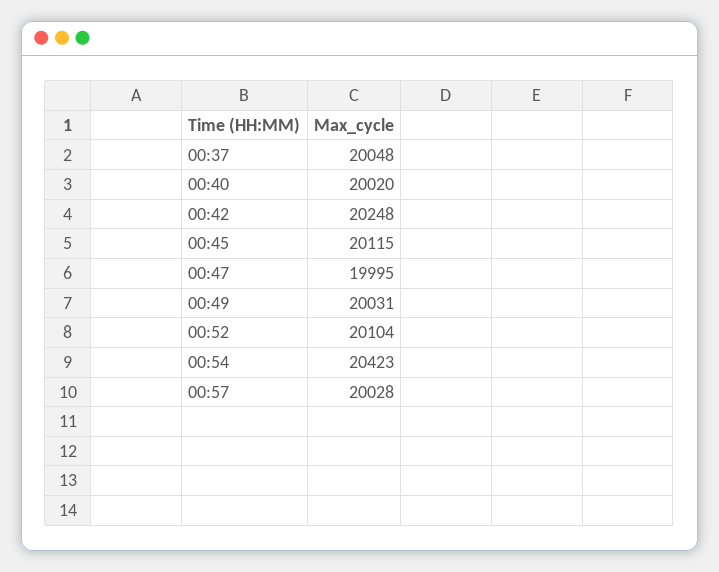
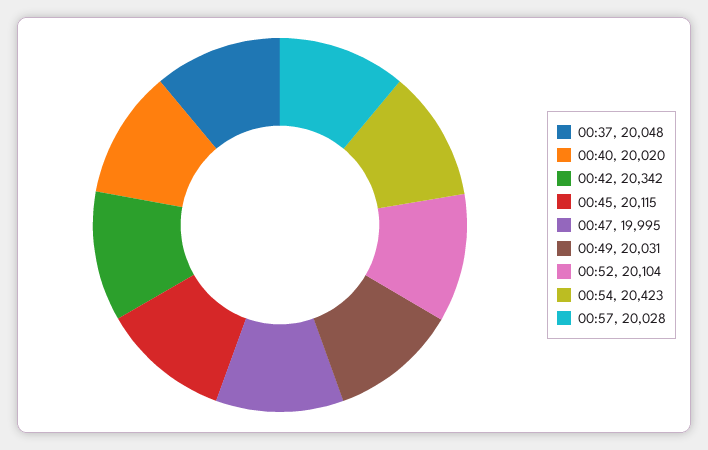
  {
    "00:37": 20048,
    "00:40": 20020,
-   "00:42": 20248,
+   "00:42": 20342,
    "00:45": 20115,
    "00:47": 19995,
    "00:49": 20031,
    "00:52": 20104,
    "00:54": 20423,
    "00:57": 20028
  }

